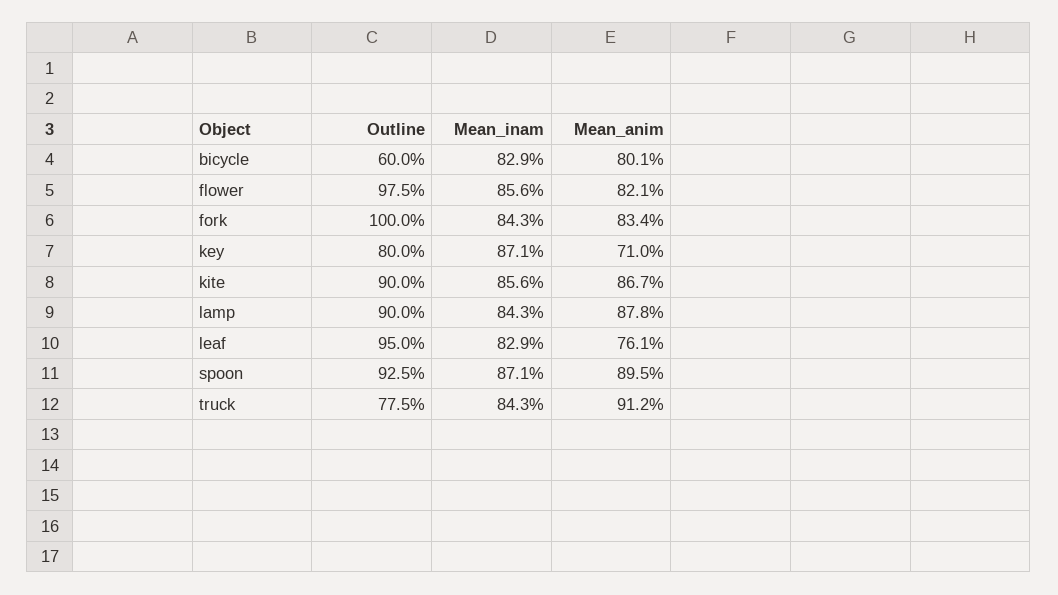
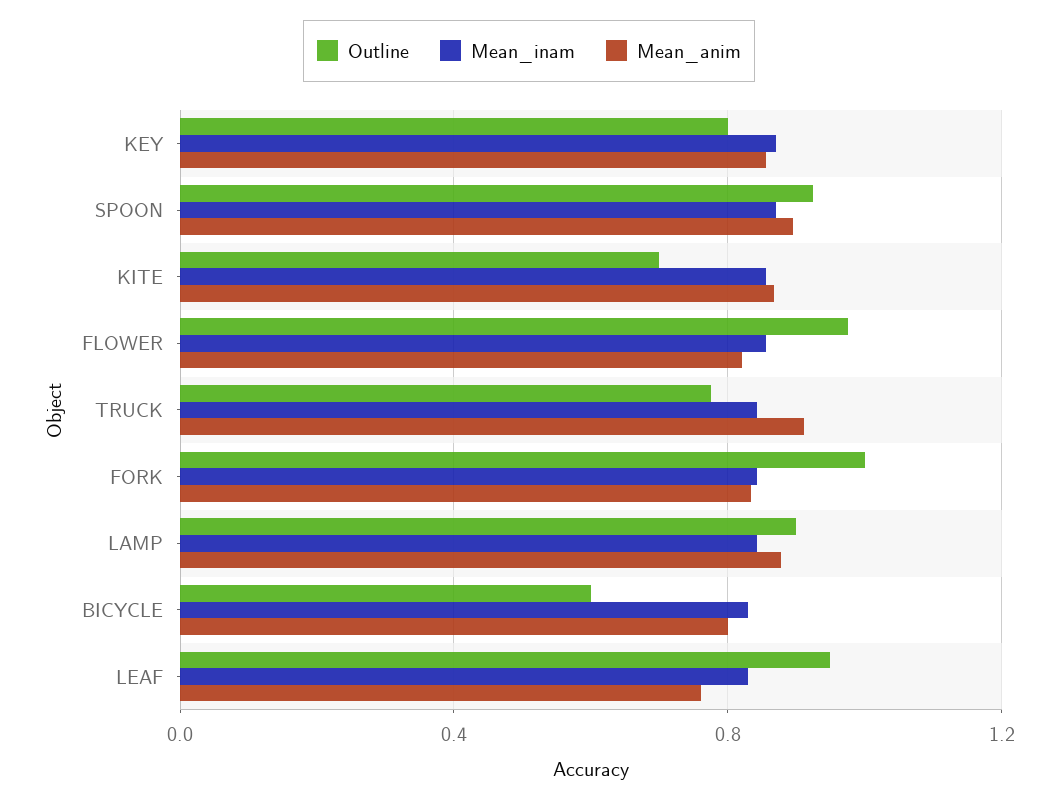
  {
    "Outline": {
      "bicycle": 0.6,
      "flower": 0.975,
      "fork": 1,
      "key": 0.8,
-     "kite": 0.9,
+     "kite": 0.7,
      "lamp": 0.9,
      "leaf": 0.95,
      "spoon": 0.925,
      "truck": 0.775
    },
    "Mean_inam": {
      "bicycle": 0.829,
      "flower": 0.856,
      "fork": 0.843,
      "key": 0.871,
      "kite": 0.856,
      "lamp": 0.843,
      "leaf": 0.829,
      "spoon": 0.871,
      "truck": 0.843
    },
    "Mean_anim": {
      "bicycle": 0.801,
      "flower": 0.821,
      "fork": 0.834,
-     "key": 0.71,
+     "key": 0.85,
      "kite": 0.867,
      "lamp": 0.878,
      "leaf": 0.761,
      "spoon": 0.895,
      "truck": 0.912
    }
  }

